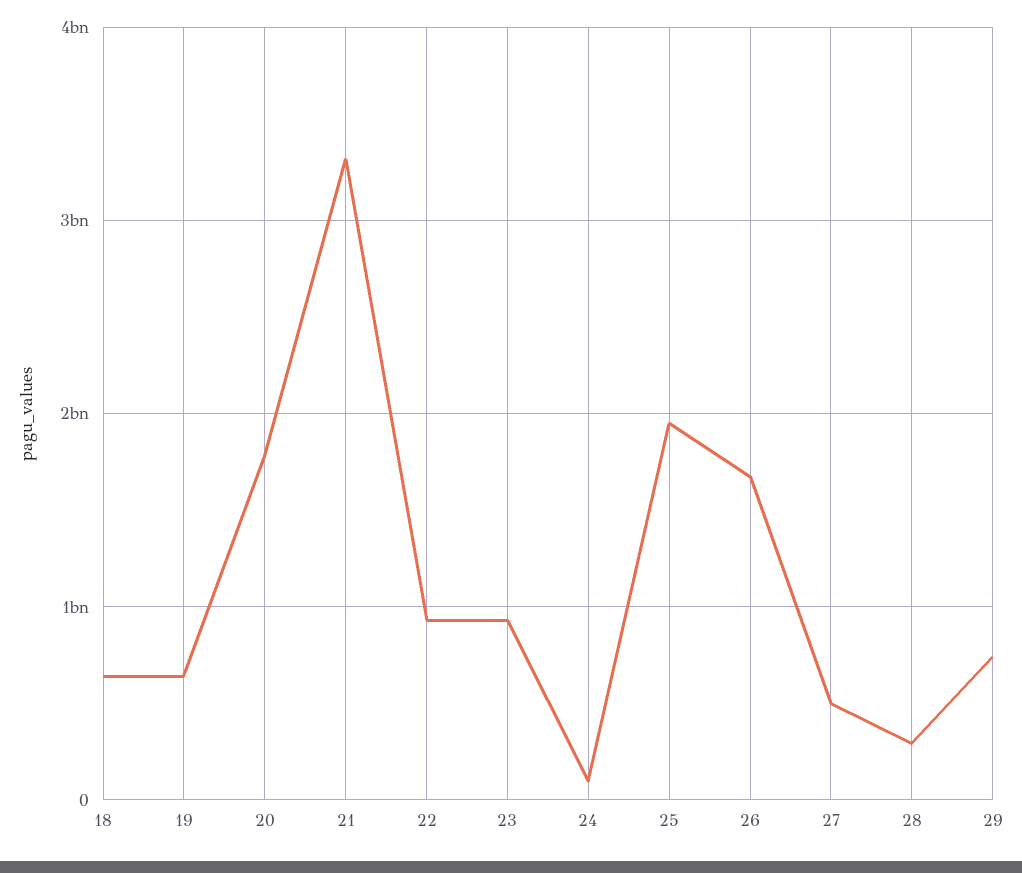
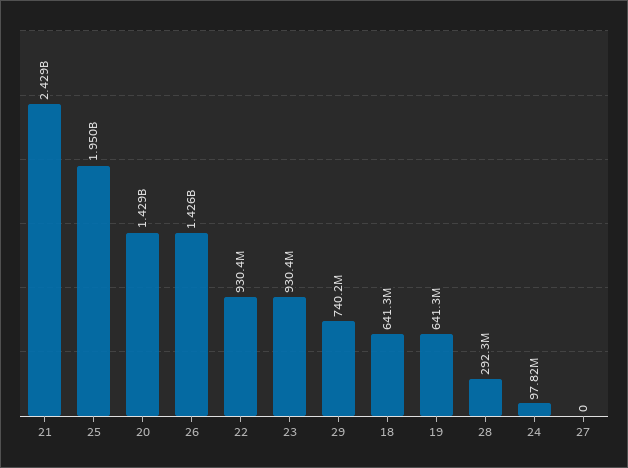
  {
    "18": 641300000,
    "19": 641300000,
-   "20": 1800000000,
+   "20": 1429000000,
-   "21": 3300000000,
+   "21": 2429000000,
    "22": 930400000,
    "23": 930400000,
    "24": 97820000,
    "25": 1950000000,
-   "26": 1700000000,
+   "26": 1426000000,
-   "27": 500000000,
+   "27": 0,
    "28": 292300000,
    "29": 740200000
  }

